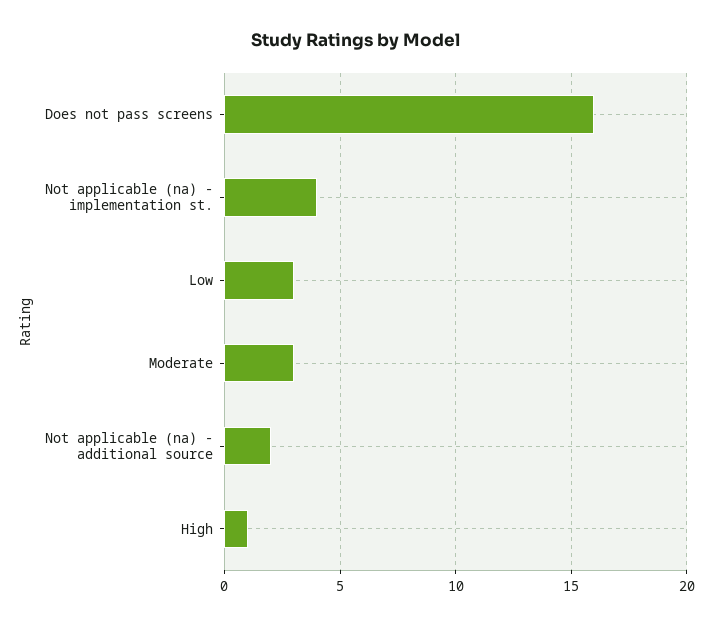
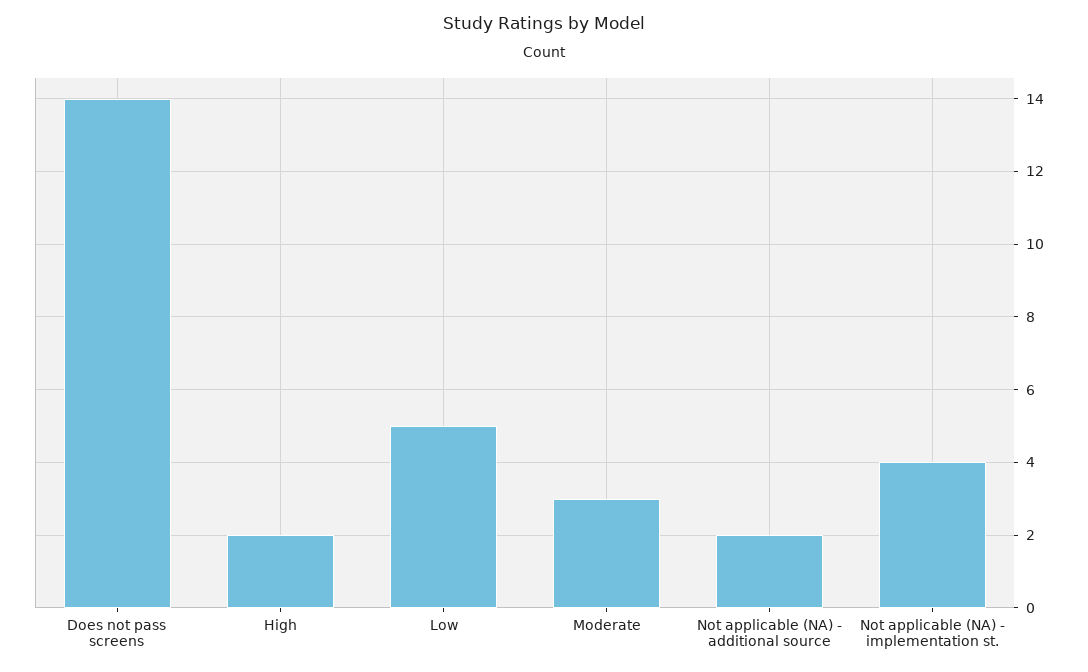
  {
-   "Does not pass screens": 16,
+   "Does not pass screens": 14,
    "Not applicable (na) - implementation st.": 4,
-   "Low": 3,
+   "Low": 5,
    "Moderate": 3,
    "Not applicable (na) - additional source": 2,
-   "High": 1
+   "High": 2
  }

